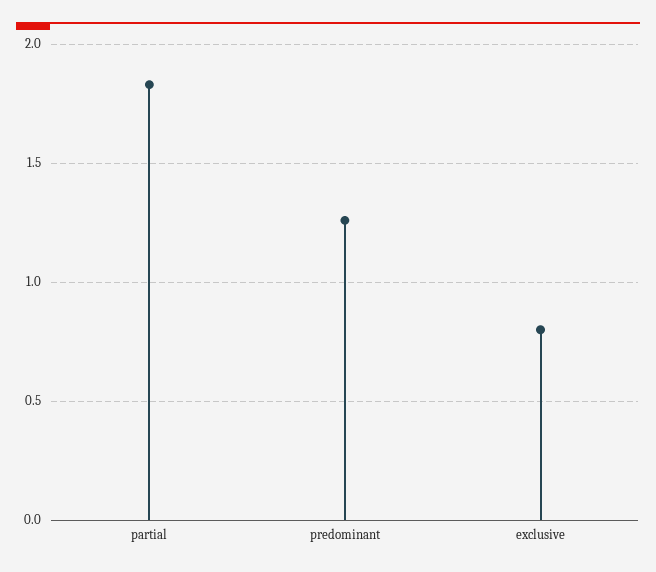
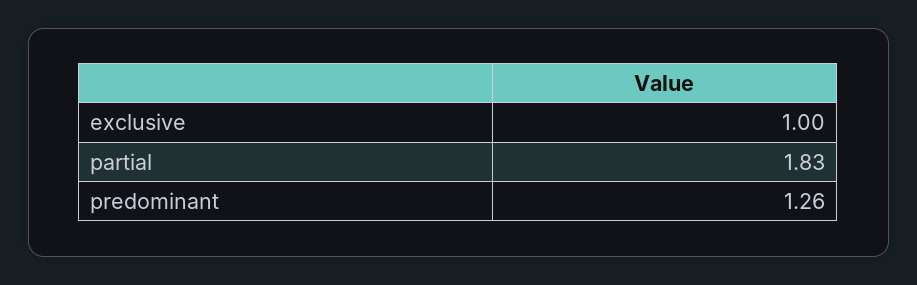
  {
    "partial": 1.83,
    "predominant": 1.26,
-   "exclusive": 0.8
+   "exclusive": 1
  }

